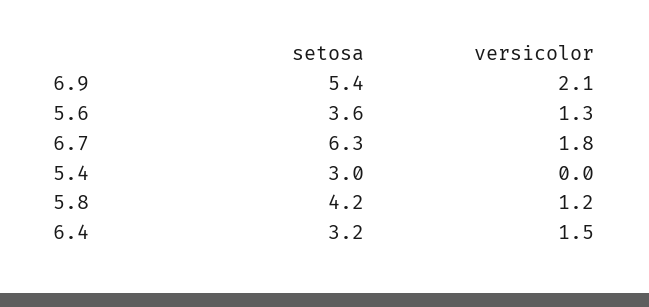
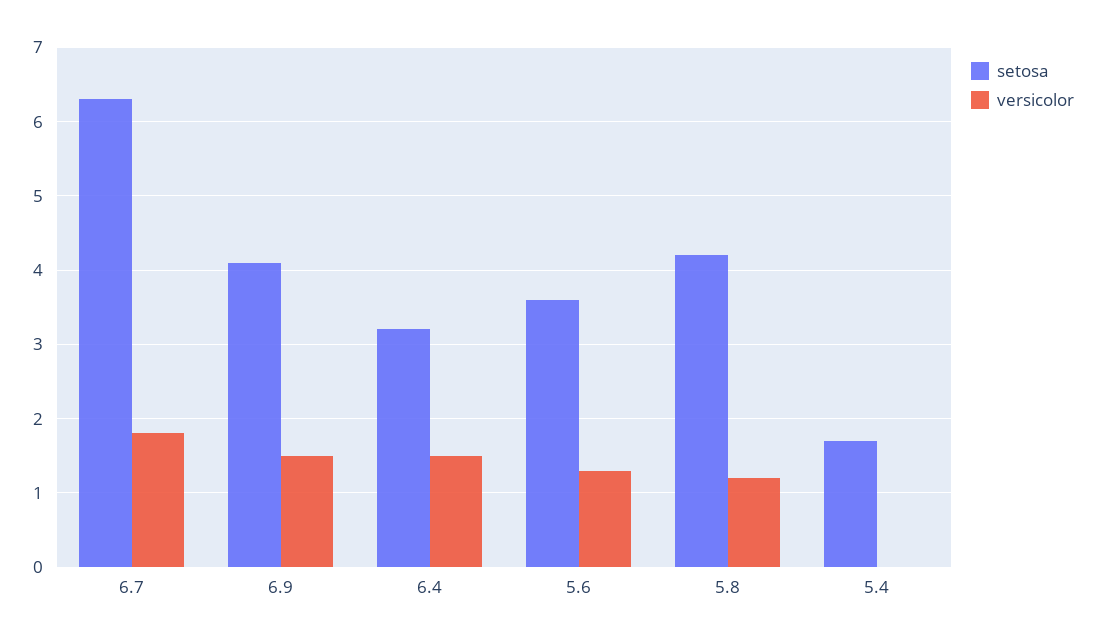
  {
    "setosa": {
-     "6.9": 5.4,
+     "6.9": 4.1,
      "5.6": 3.6,
      "6.7": 6.3,
-     "5.4": 3,
+     "5.4": 1.7,
      "5.8": 4.2,
      "6.4": 3.2
    },
    "versicolor": {
-     "6.9": 2.1,
+     "6.9": 1.5,
      "5.6": 1.3,
      "6.7": 1.8,
      "5.4": 0,
      "5.8": 1.2,
      "6.4": 1.5
    }
  }

